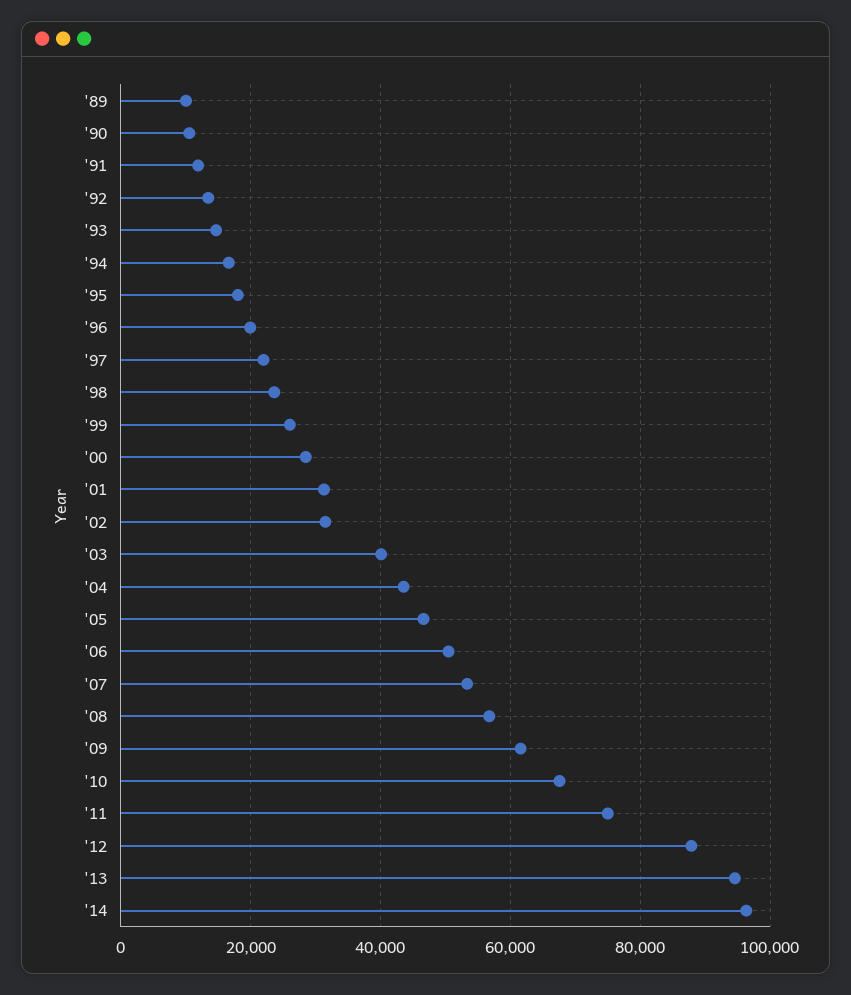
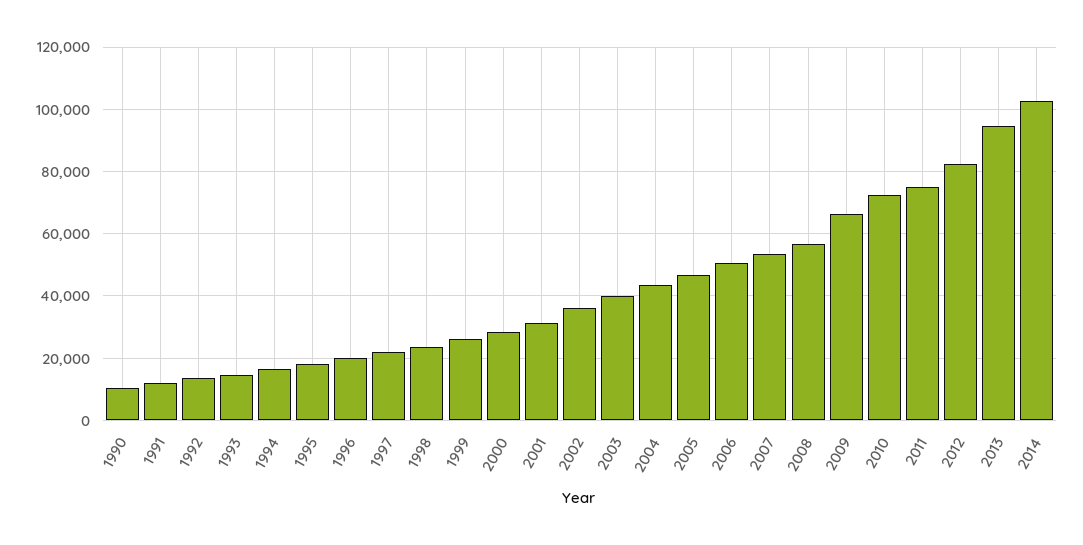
  {
-   "'89": 10000,
    "'90": 10000,
    "'91": 12000,
    "'92": 14000,
    "'93": 14000,
    "'94": 16000,
    "'95": 18000,
    "'96": 20000,
    "'97": 22000,
    "'98": 24000,
    "'99": 26000,
    "'00": 28000,
    "'01": 32000,
-   "'02": 32000,
+   "'02": 36000,
    "'03": 40000,
    "'04": 44000,
    "'05": 46000,
    "'06": 50000,
    "'07": 54000,
    "'08": 56000,
-   "'09": 62000,
+   "'09": 66000,
-   "'10": 68000,
+   "'10": 72000,
    "'11": 76000,
-   "'12": 88000,
+   "'12": 82000,
    "'13": 94000,
-   "'14": 96000
+   "'14": 102000
  }

